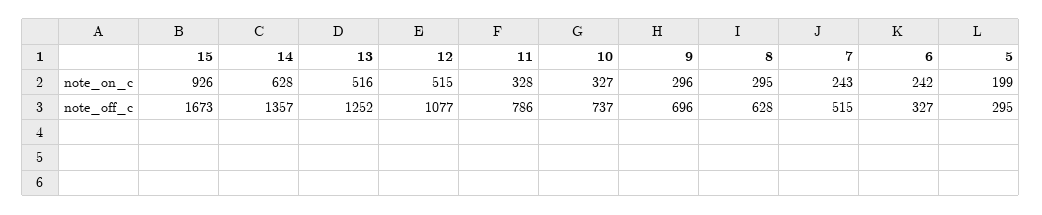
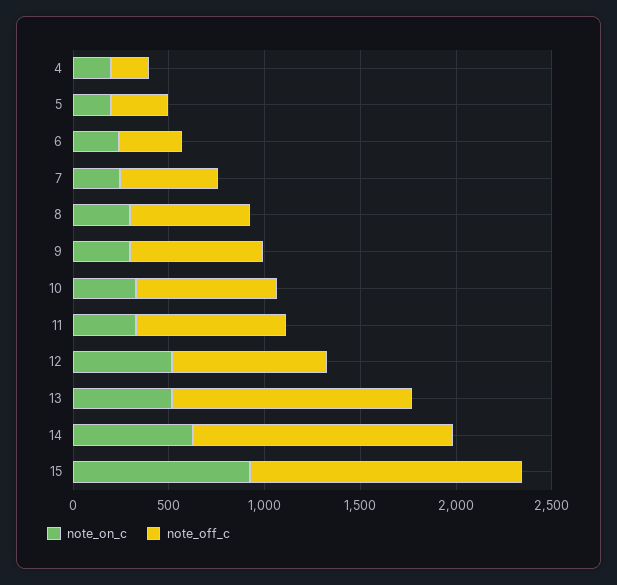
  {
    "note_on_c": {
      "15": 926,
      "14": 628,
      "13": 516,
      "12": 515,
      "11": 328,
      "10": 327,
      "9": 296,
      "8": 295,
      "7": 243,
      "6": 242,
-     "5": 199
+     "5": 199,
+     "4": 200
    },
    "note_off_c": {
-     "15": 1673,
+     "15": 1400,
      "14": 1357,
      "13": 1252,
-     "12": 1077,
+     "12": 800,
      "11": 786,
      "10": 737,
      "9": 696,
      "8": 628,
      "7": 515,
      "6": 327,
-     "5": 295
+     "5": 295,
+     "4": 200
    }
  }

